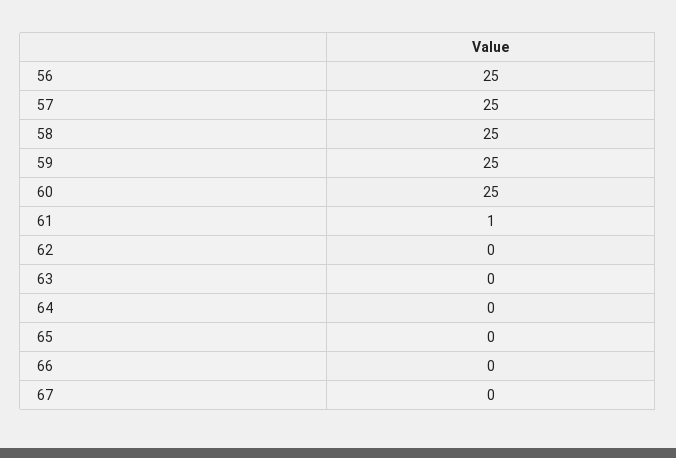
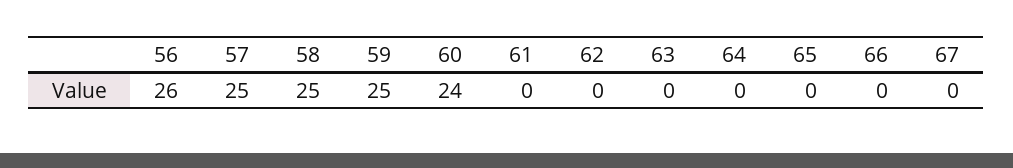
  {
-   "56": 25,
+   "56": 26,
    "57": 25,
    "58": 25,
    "59": 25,
-   "60": 25,
+   "60": 24,
-   "61": 1,
+   "61": 0,
    "62": 0,
    "63": 0,
    "64": 0,
    "65": 0,
    "66": 0,
    "67": 0
  }

